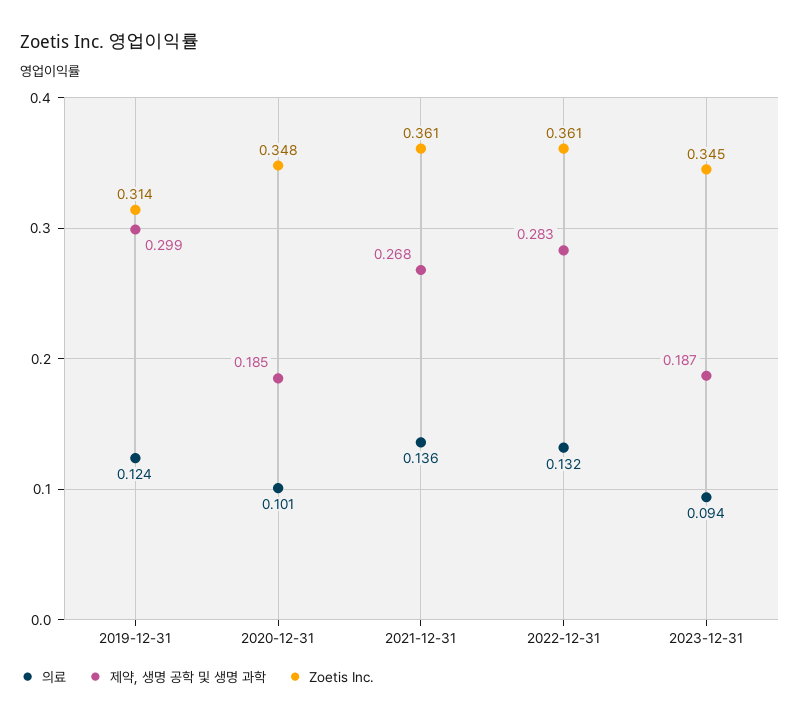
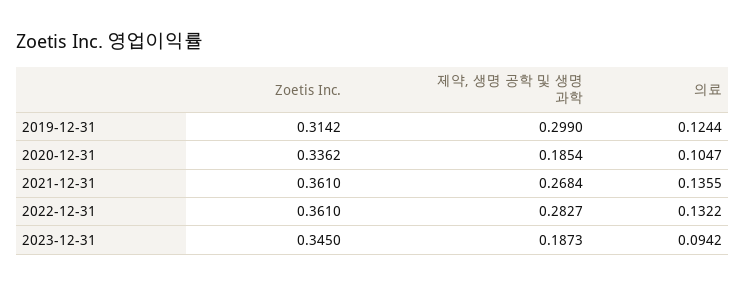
  {
    "의료": {
      "2019-12-31": 0.1244,
-     "2020-12-31": 0.101,
+     "2020-12-31": 0.1047,
      "2021-12-31": 0.1355,
      "2022-12-31": 0.1322,
      "2023-12-31": 0.0942
    },
    "제약, 생명 공학 및 생명 과학": {
      "2019-12-31": 0.299,
      "2020-12-31": 0.1854,
      "2021-12-31": 0.2684,
      "2022-12-31": 0.2827,
      "2023-12-31": 0.1873
    },
    "Zoetis Inc.": {
      "2019-12-31": 0.3142,
-     "2020-12-31": 0.348,
+     "2020-12-31": 0.3362,
      "2021-12-31": 0.361,
      "2022-12-31": 0.361,
      "2023-12-31": 0.345
    }
  }

